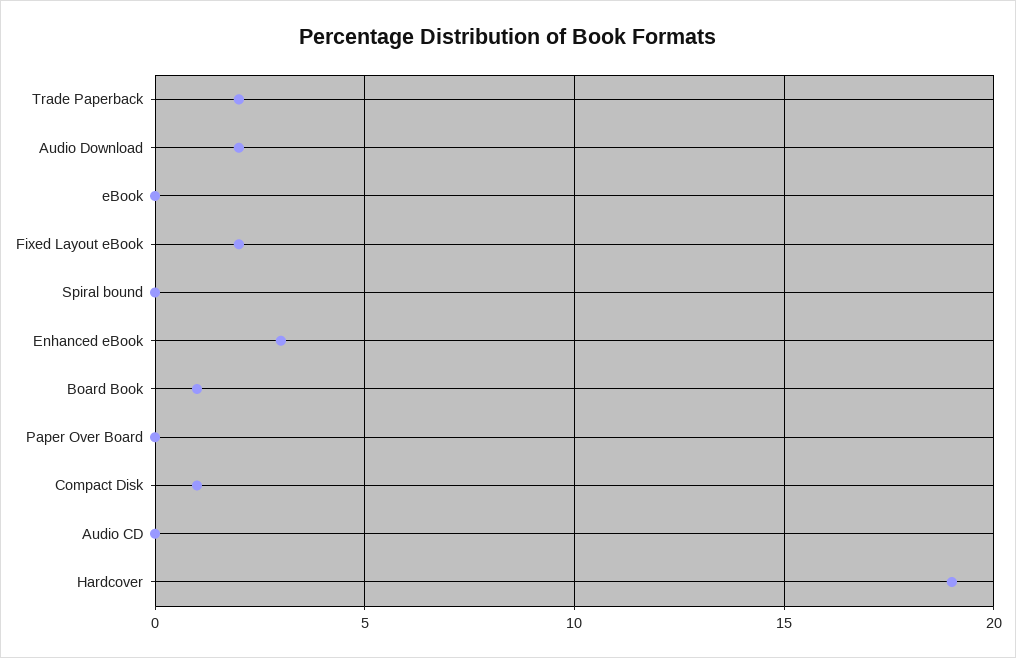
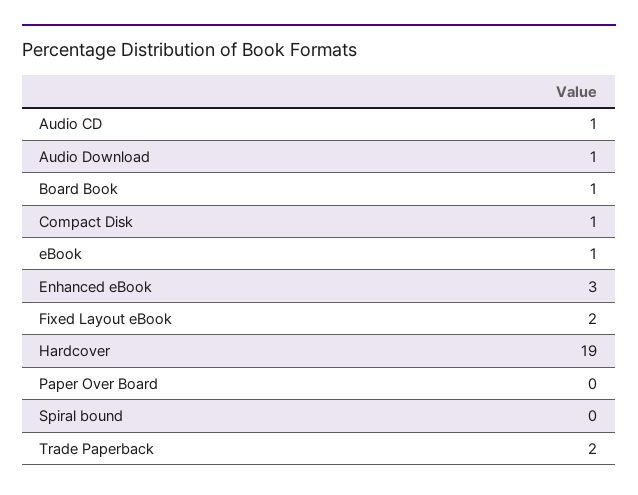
  {
    "Trade Paperback": 2,
-   "Audio Download": 2,
+   "Audio Download": 1,
-   "eBook": 0,
+   "eBook": 1,
    "Fixed Layout eBook": 2,
    "Spiral bound": 0,
    "Enhanced eBook": 3,
    "Board Book": 1,
    "Paper Over Board": 0,
    "Compact Disk": 1,
-   "Audio CD": 0,
+   "Audio CD": 1,
    "Hardcover": 19
  }

